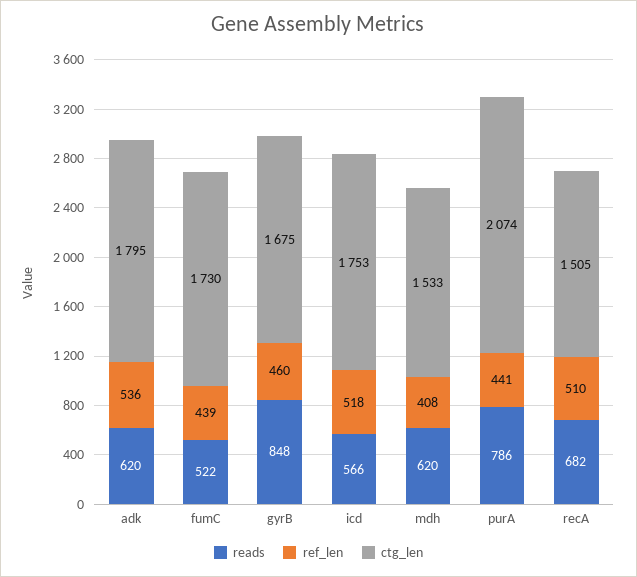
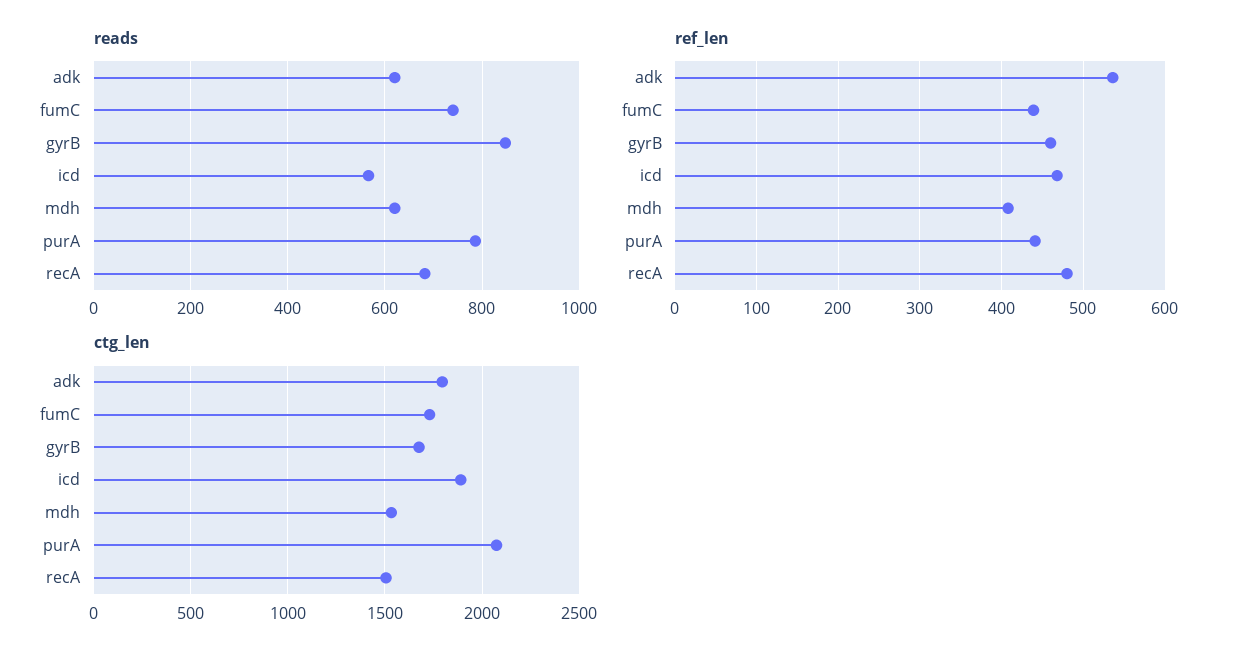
  {
    "reads": {
      "adk": 620,
-     "fumC": 522,
+     "fumC": 740,
      "gyrB": 848,
      "icd": 566,
      "mdh": 620,
      "purA": 786,
      "recA": 682
    },
    "ref_len": {
      "adk": 536,
      "fumC": 439,
      "gyrB": 460,
-     "icd": 518,
+     "icd": 470,
      "mdh": 408,
      "purA": 441,
-     "recA": 510
+     "recA": 480
    },
    "ctg_len": {
      "adk": 1795,
      "fumC": 1730,
      "gyrB": 1675,
-     "icd": 1753,
+     "icd": 1900,
      "mdh": 1533,
      "purA": 2074,
      "recA": 1505
    }
  }

